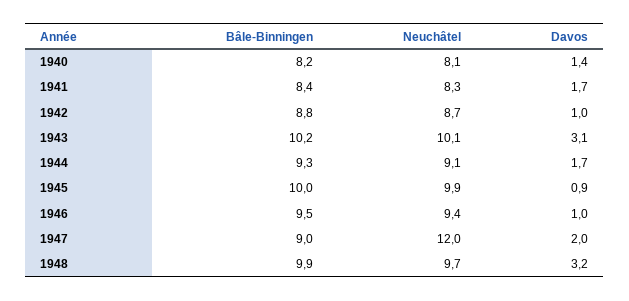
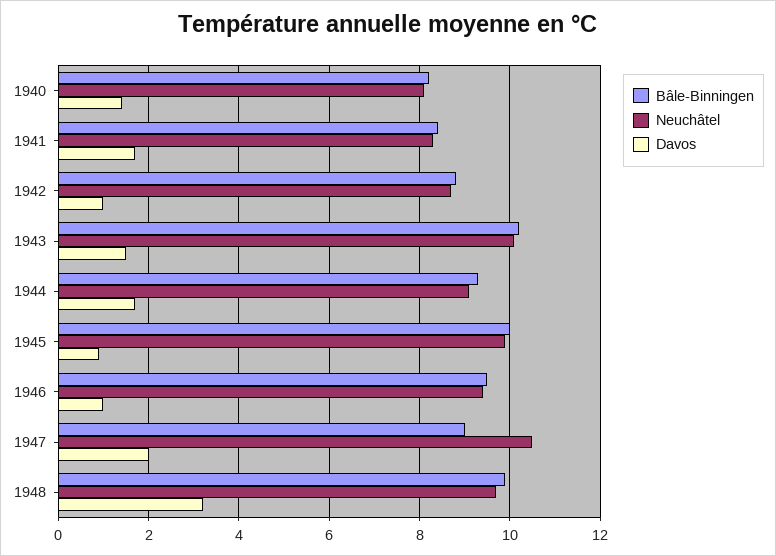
  {
    "Bâle-Binningen": {
      "1940": 8.2,
      "1941": 8.4,
      "1942": 8.8,
      "1943": 10.2,
      "1944": 9.3,
      "1945": 10,
      "1946": 9.5,
      "1947": 9,
      "1948": 9.9
    },
    "Neuchâtel": {
      "1940": 8.1,
      "1941": 8.3,
      "1942": 8.7,
      "1943": 10.1,
      "1944": 9.1,
      "1945": 9.9,
      "1946": 9.4,
-     "1947": 12,
+     "1947": 10.5,
      "1948": 9.7
    },
    "Davos": {
      "1940": 1.4,
      "1941": 1.7,
      "1942": 1,
-     "1943": 3.1,
+     "1943": 1.5,
      "1944": 1.7,
      "1945": 0.9,
      "1946": 1,
      "1947": 2,
      "1948": 3.2
    }
  }

